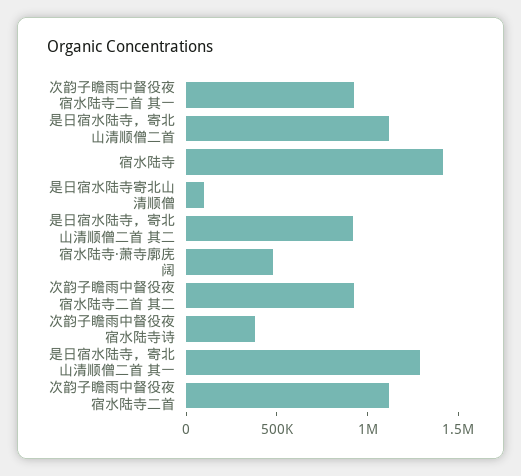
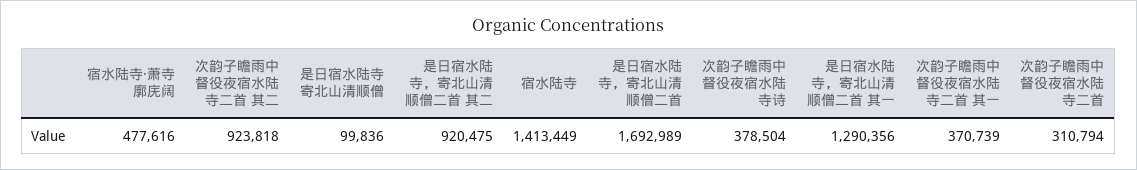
  {
-   "次韵子瞻雨中督役夜宿水陆寺二首 其一": 900000,
+   "次韵子瞻雨中督役夜宿水陆寺二首 其一": 370739,
-   "是日宿水陆寺，寄北山清顺僧二首": 1100000,
+   "是日宿水陆寺，寄北山清顺僧二首": 1692989,
    "宿水陆寺": 1413449,
    "是日宿水陆寺寄北山清顺僧": 99836,
    "是日宿水陆寺，寄北山清顺僧二首 其二": 920475,
    "宿水陆寺·萧寺廓庑阔": 477616,
    "次韵子瞻雨中督役夜宿水陆寺二首 其二": 923818,
    "次韵子瞻雨中督役夜宿水陆寺诗": 378504,
    "是日宿水陆寺，寄北山清顺僧二首 其一": 1290356,
-   "次韵子瞻雨中督役夜宿水陆寺二首": 1100000
+   "次韵子瞻雨中督役夜宿水陆寺二首": 310794
  }

